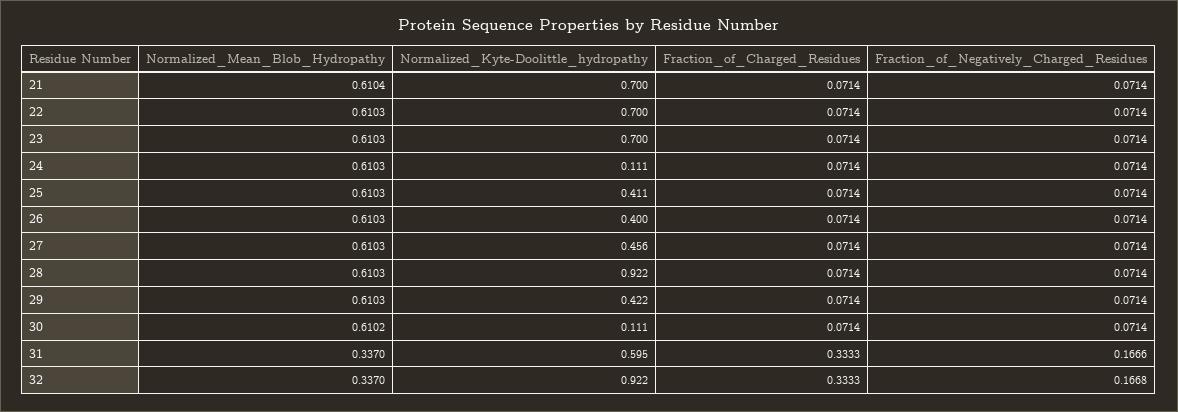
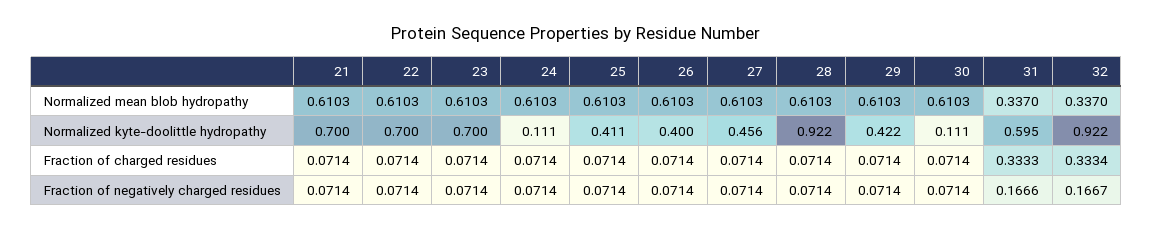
  {
    "Normalized_Mean_Blob_Hydropathy": {
-     "21": 0.6104,
+     "21": 0.6103,
      "22": 0.6103,
      "23": 0.6103,
      "24": 0.6103,
      "25": 0.6103,
      "26": 0.6103,
      "27": 0.6103,
      "28": 0.6103,
      "29": 0.6103,
-     "30": 0.6102,
+     "30": 0.6103,
      "31": 0.337,
      "32": 0.337
    },
    "Normalized_Kyte-Doolittle_hydropathy": {
      "21": 0.7,
      "22": 0.7,
      "23": 0.7,
      "24": 0.111,
      "25": 0.411,
      "26": 0.4,
      "27": 0.456,
      "28": 0.922,
      "29": 0.422,
      "30": 0.111,
      "31": 0.595,
      "32": 0.922
    },
    "Fraction_of_Charged_Residues": {
      "21": 0.0714,
      "22": 0.0714,
      "23": 0.0714,
      "24": 0.0714,
      "25": 0.0714,
      "26": 0.0714,
      "27": 0.0714,
      "28": 0.0714,
      "29": 0.0714,
      "30": 0.0714,
      "31": 0.3333,
-     "32": 0.3333
+     "32": 0.3334
    },
    "Fraction_of_Negatively_Charged_Residues": {
      "21": 0.0714,
      "22": 0.0714,
      "23": 0.0714,
      "24": 0.0714,
      "25": 0.0714,
      "26": 0.0714,
      "27": 0.0714,
      "28": 0.0714,
      "29": 0.0714,
      "30": 0.0714,
      "31": 0.1666,
-     "32": 0.1668
+     "32": 0.1667
    }
  }

